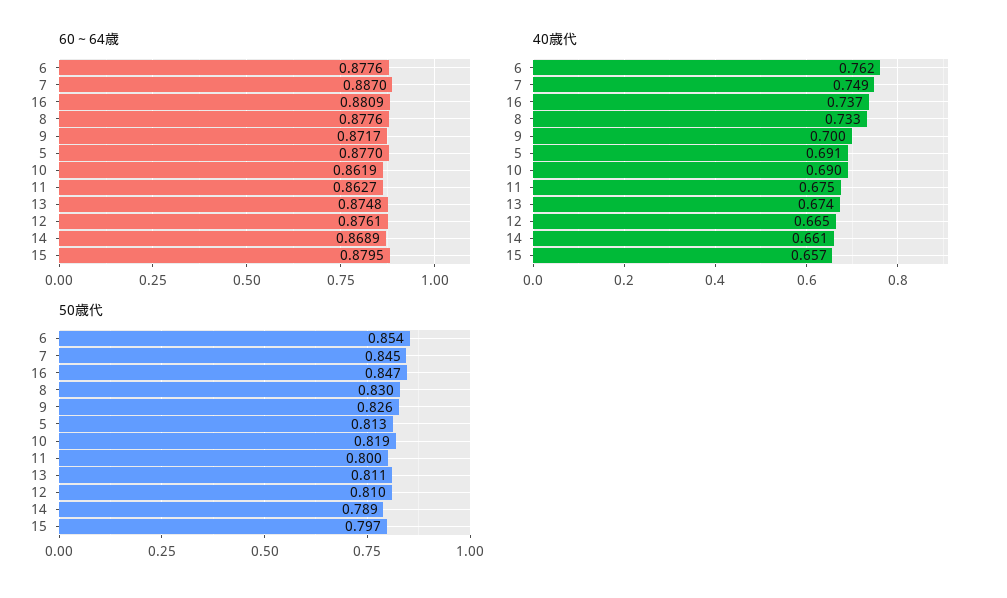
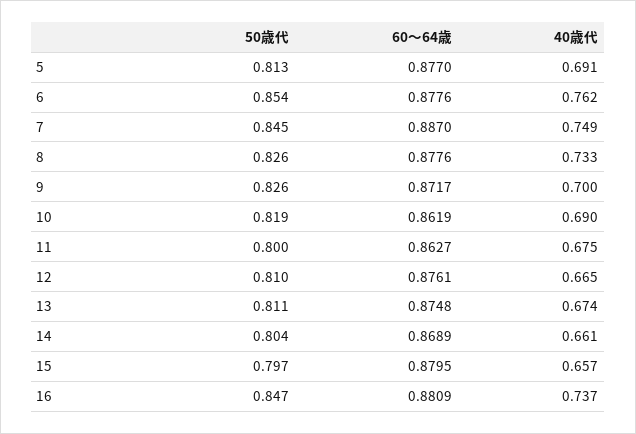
  {
    "60～64歳": {
      "6": 0.8776,
      "7": 0.887,
      "16": 0.8809,
      "8": 0.8776,
      "9": 0.8717,
      "5": 0.877,
      "10": 0.8619,
      "11": 0.8627,
      "13": 0.8748,
      "12": 0.8761,
      "14": 0.8689,
      "15": 0.8795
    },
    "40歳代": {
      "6": 0.762,
      "7": 0.749,
      "16": 0.737,
      "8": 0.733,
      "9": 0.7,
      "5": 0.691,
      "10": 0.69,
      "11": 0.675,
      "13": 0.674,
      "12": 0.665,
      "14": 0.661,
      "15": 0.657
    },
    "50歳代": {
      "6": 0.854,
      "7": 0.845,
      "16": 0.847,
-     "8": 0.83,
+     "8": 0.826,
      "9": 0.826,
      "5": 0.813,
      "10": 0.819,
      "11": 0.8,
      "13": 0.811,
      "12": 0.81,
-     "14": 0.789,
+     "14": 0.804,
      "15": 0.797
    }
  }

